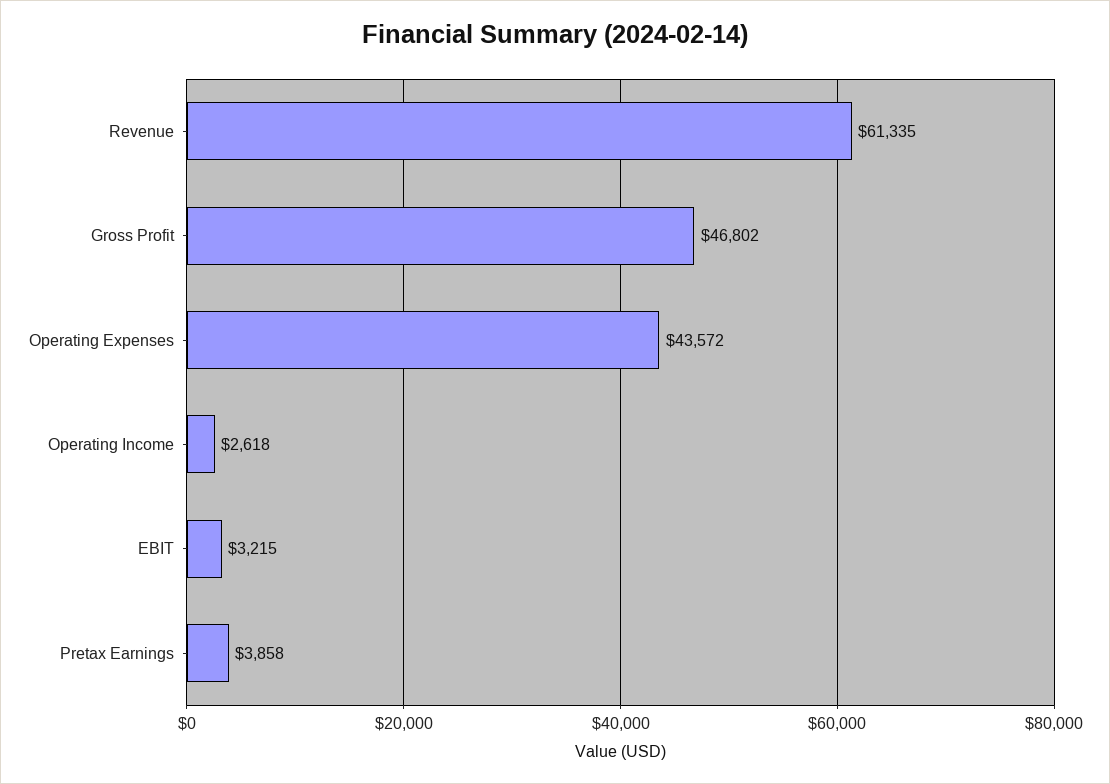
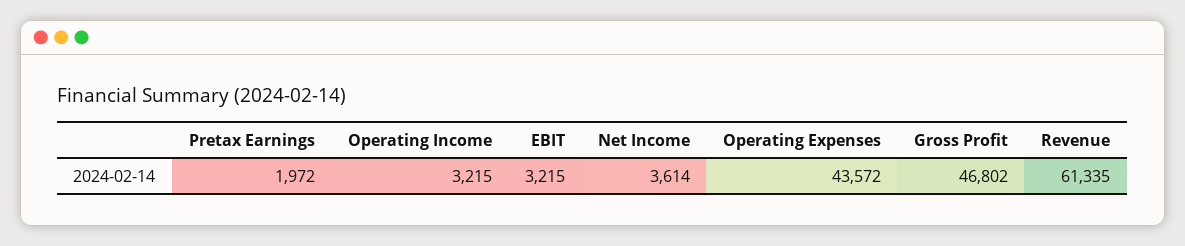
  {
    "Revenue": 61335,
    "Gross Profit": 46802,
    "Operating Expenses": 43572,
-   "Operating Income": 2618,
+   "Operating Income": 3215,
    "EBIT": 3215,
-   "Pretax Earnings": 3858
+   "Pretax Earnings": 1972,
+   "Net Income": 3614
  }

